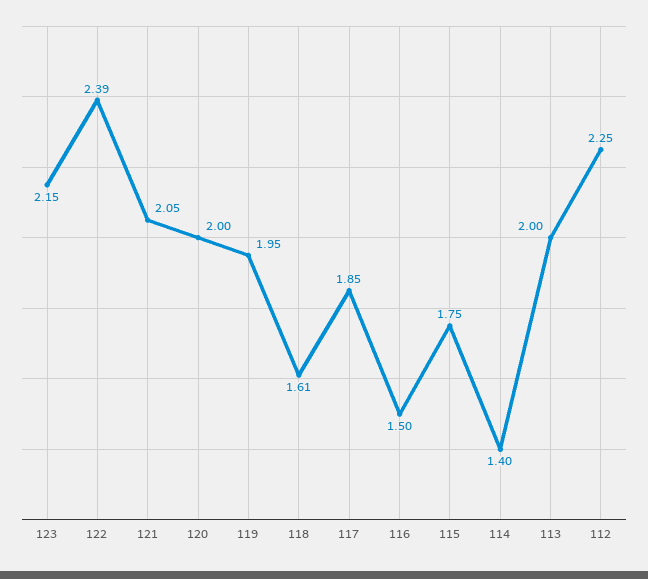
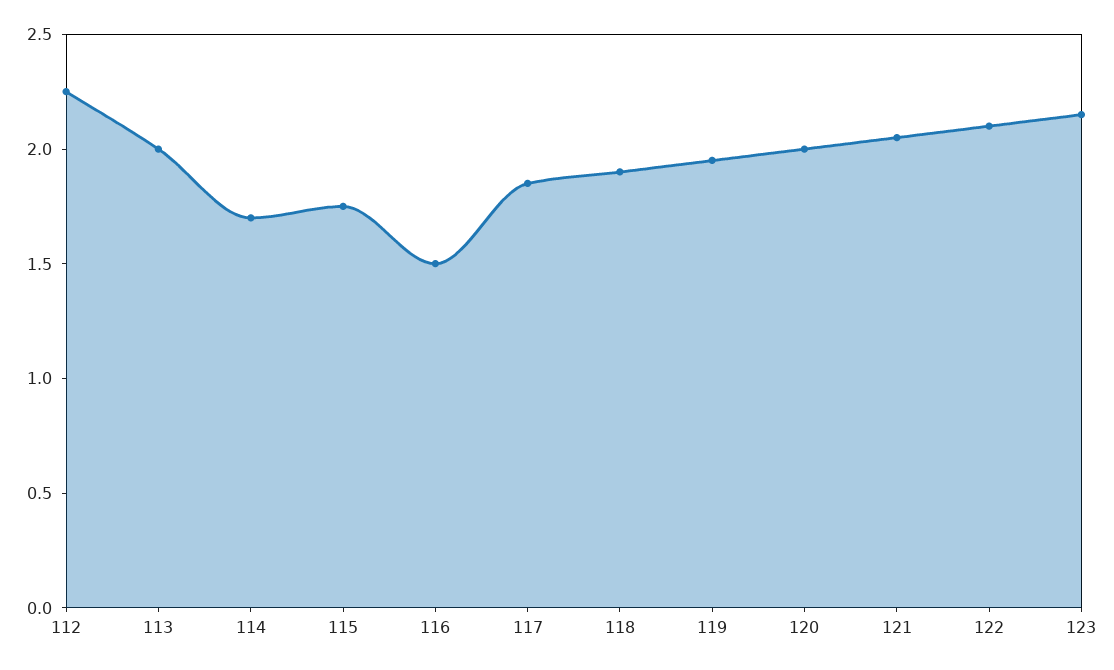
  {
    "123": 2.15,
-   "122": 2.39,
+   "122": 2.1,
    "121": 2.05,
    "120": 2,
    "119": 1.95,
-   "118": 1.61,
+   "118": 1.9,
    "117": 1.85,
    "116": 1.5,
    "115": 1.75,
-   "114": 1.4,
+   "114": 1.7,
    "113": 2,
    "112": 2.25
  }

